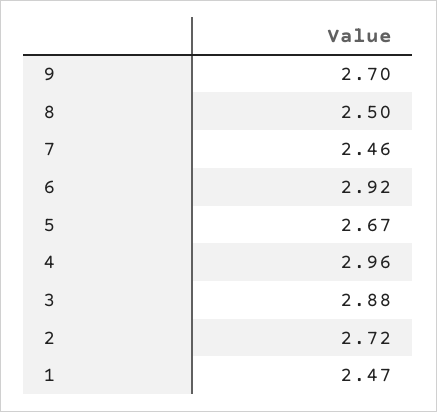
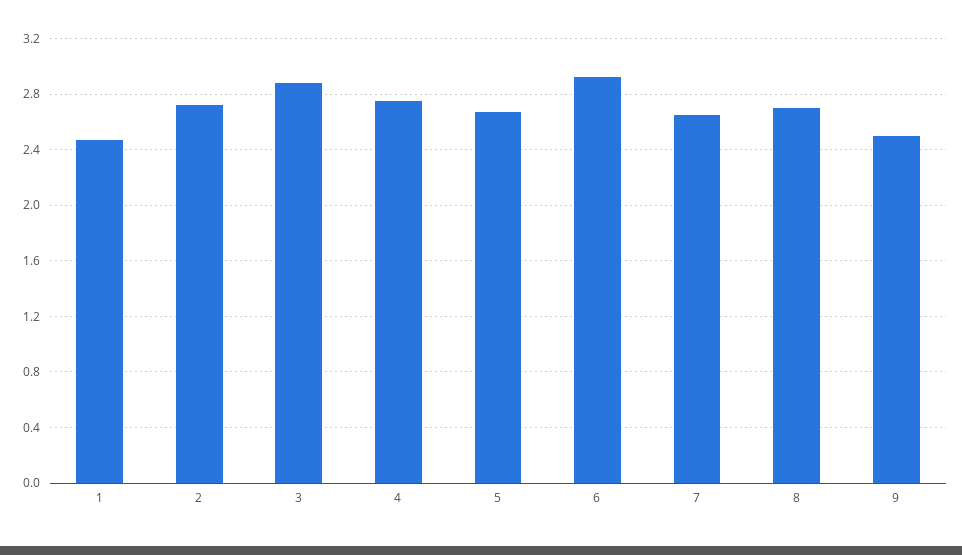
  {
-   "9": 2.7,
+   "9": 2.5,
-   "8": 2.5,
+   "8": 2.7,
-   "7": 2.46,
+   "7": 2.65,
    "6": 2.92,
    "5": 2.67,
-   "4": 2.96,
+   "4": 2.75,
    "3": 2.88,
    "2": 2.72,
    "1": 2.47
  }

